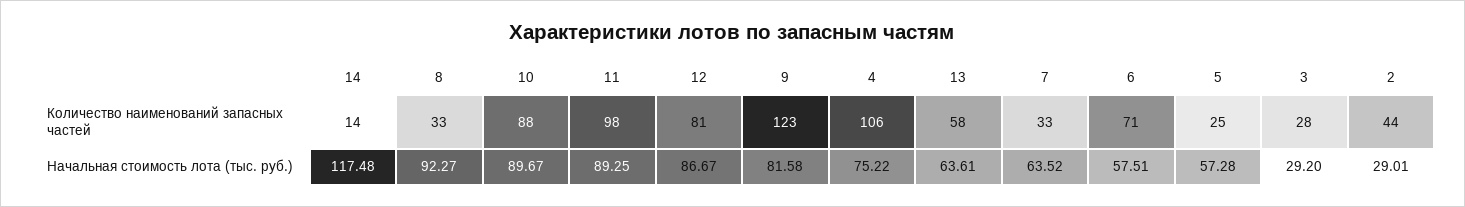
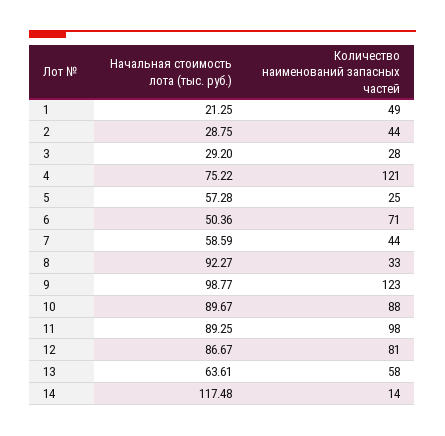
  {
    "14": {
      "Количество наименований запасных частей": 14,
      "Начальная стоимость лота (тыс. руб.)": 117.48
    },
    "8": {
      "Количество наименований запасных частей": 33,
      "Начальная стоимость лота (тыс. руб.)": 92.27
    },
    "10": {
      "Количество наименований запасных частей": 88,
      "Начальная стоимость лота (тыс. руб.)": 89.67
    },
    "11": {
      "Количество наименований запасных частей": 98,
      "Начальная стоимость лота (тыс. руб.)": 89.25
    },
    "12": {
      "Количество наименований запасных частей": 81,
      "Начальная стоимость лота (тыс. руб.)": 86.67
    },
    "9": {
      "Количество наименований запасных частей": 123,
-     "Начальная стоимость лота (тыс. руб.)": 81.58
+     "Начальная стоимость лота (тыс. руб.)": 98.77
    },
    "4": {
-     "Количество наименований запасных частей": 106,
+     "Количество наименований запасных частей": 121,
      "Начальная стоимость лота (тыс. руб.)": 75.22
    },
    "13": {
      "Количество наименований запасных частей": 58,
      "Начальная стоимость лота (тыс. руб.)": 63.61
    },
    "7": {
-     "Количество наименований запасных частей": 33,
+     "Количество наименований запасных частей": 44,
-     "Начальная стоимость лота (тыс. руб.)": 63.52
+     "Начальная стоимость лота (тыс. руб.)": 58.59
    },
    "6": {
      "Количество наименований запасных частей": 71,
-     "Начальная стоимость лота (тыс. руб.)": 57.51
+     "Начальная стоимость лота (тыс. руб.)": 50.36
    },
    "5": {
      "Количество наименований запасных частей": 25,
      "Начальная стоимость лота (тыс. руб.)": 57.28
    },
    "3": {
      "Количество наименований запасных частей": 28,
      "Начальная стоимость лота (тыс. руб.)": 29.2
    },
    "2": {
      "Количество наименований запасных частей": 44,
-     "Начальная стоимость лота (тыс. руб.)": 29.01
+     "Начальная стоимость лота (тыс. руб.)": 28.75
-   }
+   },
+   "1": {
+     "Начальная стоимость лота (тыс. руб.)": 21.25,
+     "Количество наименований запасных частей": 49
+   }
  }

